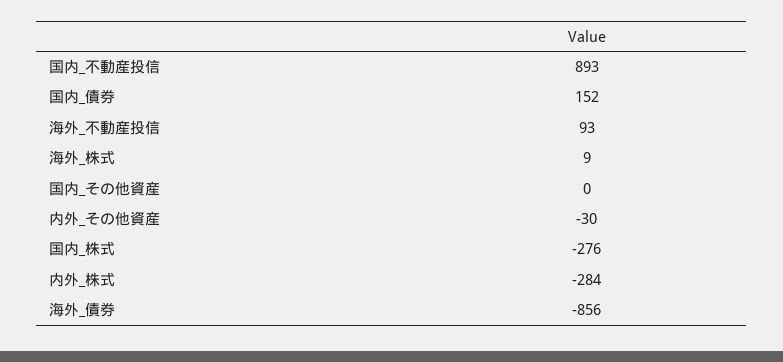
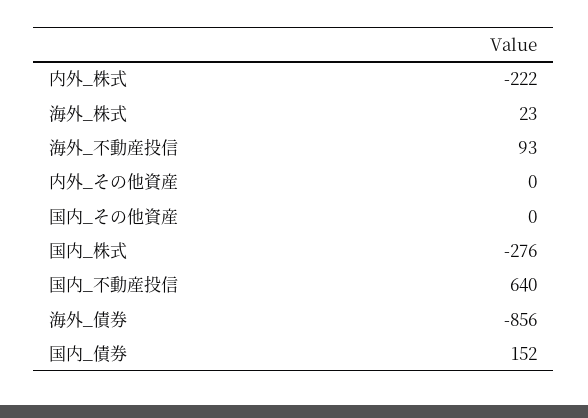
  {
-   "国内_不動産投信": 893,
+   "国内_不動産投信": 640,
    "国内_債券": 152,
    "海外_不動産投信": 93,
-   "海外_株式": 9,
+   "海外_株式": 23,
    "国内_その他資産": 0,
-   "内外_その他資産": -30,
+   "内外_その他資産": 0,
    "国内_株式": -276,
-   "内外_株式": -284,
+   "内外_株式": -222,
    "海外_債券": -856
  }

